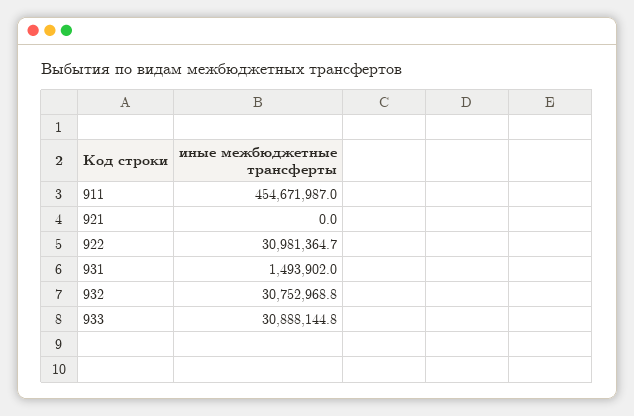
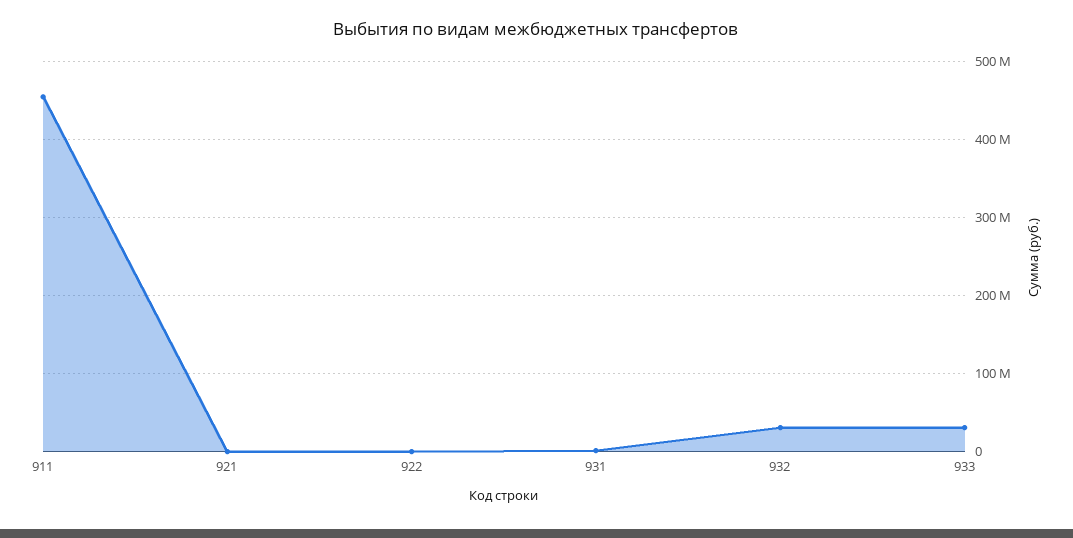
  {
    "911": 454671987,
    "921": 0,
-   "922": 30981364.7,
+   "922": 0,
    "931": 1493902,
    "932": 30752968.8,
    "933": 30888144.8
  }

